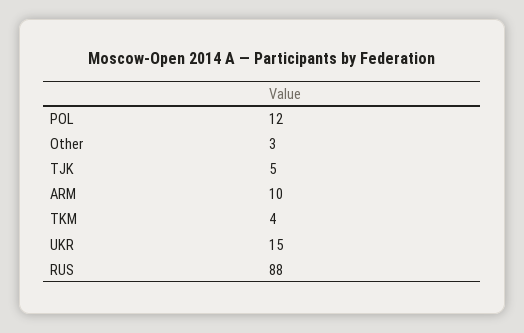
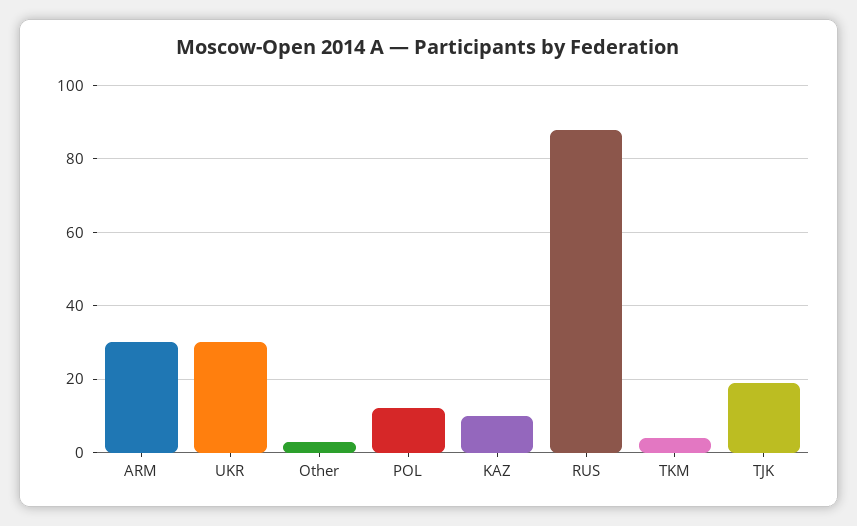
  {
    "POL": 12,
    "Other": 3,
-   "TJK": 5,
+   "TJK": 20,
-   "ARM": 10,
+   "ARM": 30,
    "TKM": 4,
-   "UKR": 15,
+   "UKR": 30,
-   "RUS": 88
+   "RUS": 88,
+   "KAZ": 10
  }

